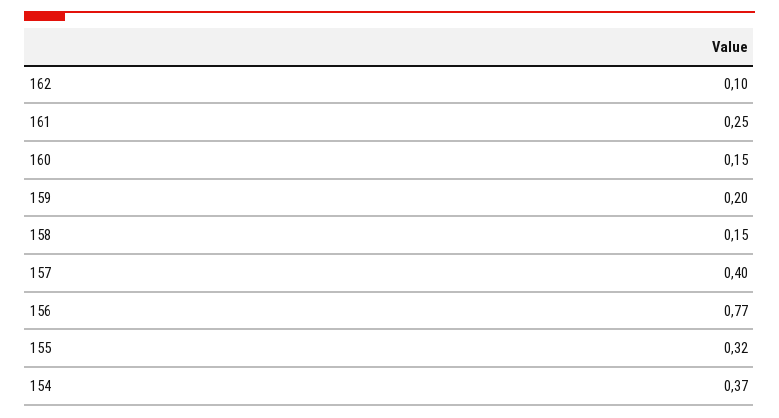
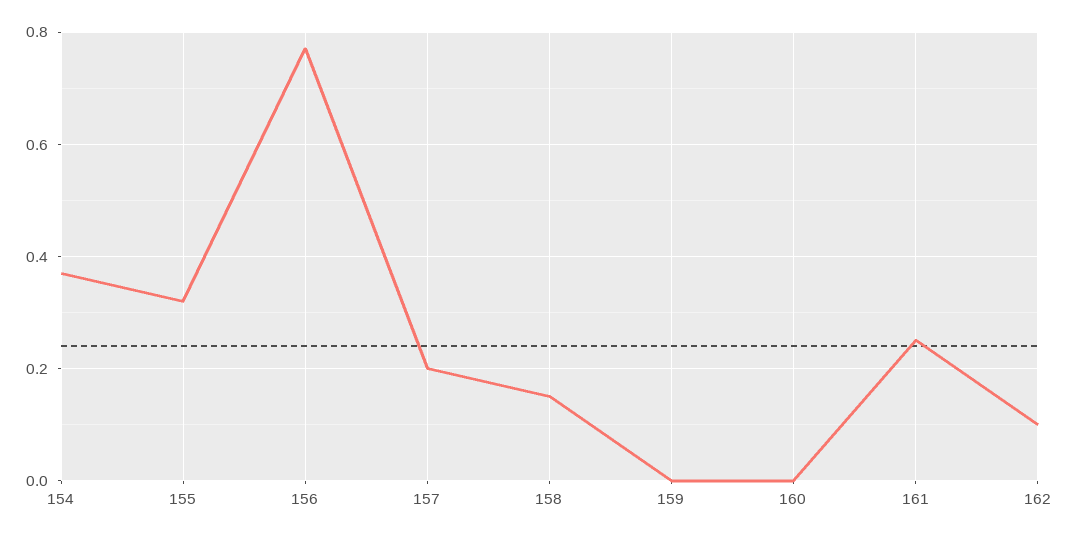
  {
    "162": 0.1,
    "161": 0.25,
-   "160": 0.15,
+   "160": 0,
-   "159": 0.2,
+   "159": 0,
    "158": 0.15,
-   "157": 0.4,
+   "157": 0.2,
    "156": 0.77,
    "155": 0.32,
    "154": 0.37
  }

